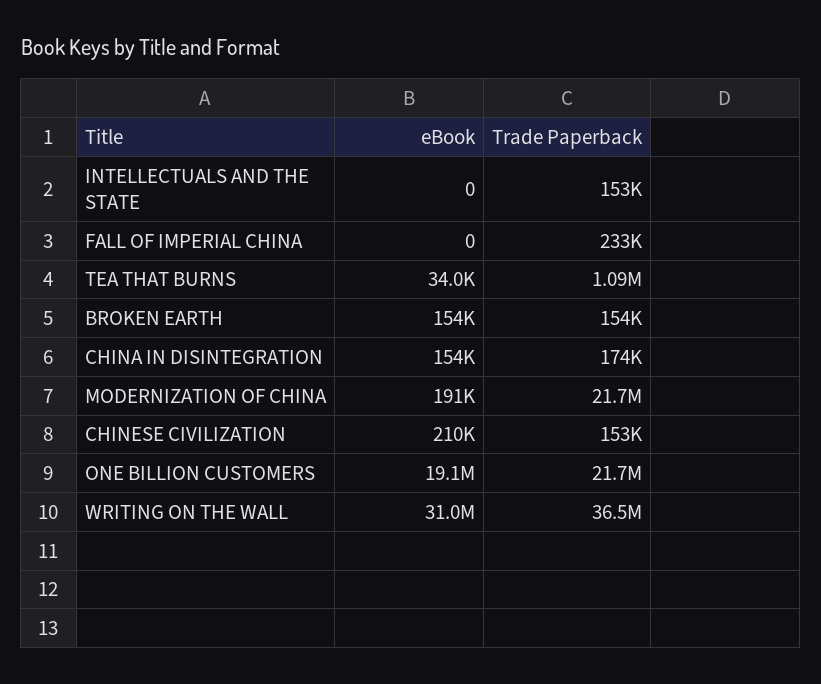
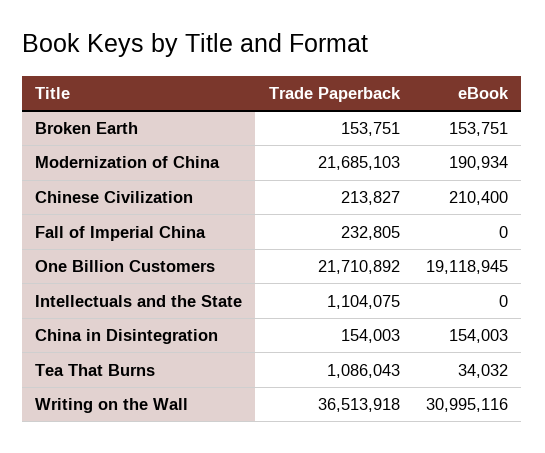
  {
    "eBook": {
      "INTELLECTUALS AND THE STATE": 0,
      "FALL OF IMPERIAL CHINA": 0,
      "TEA THAT BURNS": 34032,
      "BROKEN EARTH": 153751,
      "CHINA IN DISINTEGRATION": 154003,
      "MODERNIZATION OF CHINA": 190934,
      "CHINESE CIVILIZATION": 210400,
      "ONE BILLION CUSTOMERS": 19118945,
      "WRITING ON THE WALL": 30995116
    },
    "Trade Paperback": {
-     "INTELLECTUALS AND THE STATE": 153000,
+     "INTELLECTUALS AND THE STATE": 1104075,
      "FALL OF IMPERIAL CHINA": 232805,
      "TEA THAT BURNS": 1086043,
      "BROKEN EARTH": 153751,
-     "CHINA IN DISINTEGRATION": 174000,
+     "CHINA IN DISINTEGRATION": 154003,
      "MODERNIZATION OF CHINA": 21685103,
-     "CHINESE CIVILIZATION": 153000,
+     "CHINESE CIVILIZATION": 213827,
      "ONE BILLION CUSTOMERS": 21710892,
      "WRITING ON THE WALL": 36513918
    }
  }

